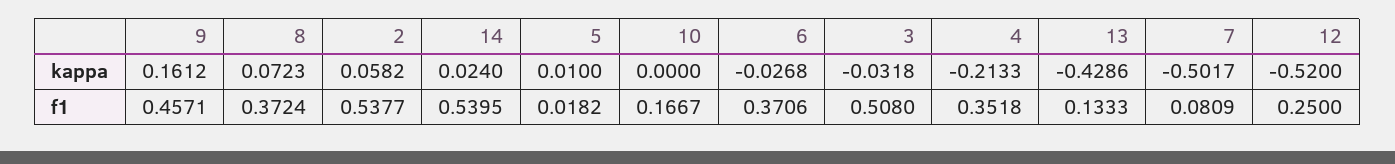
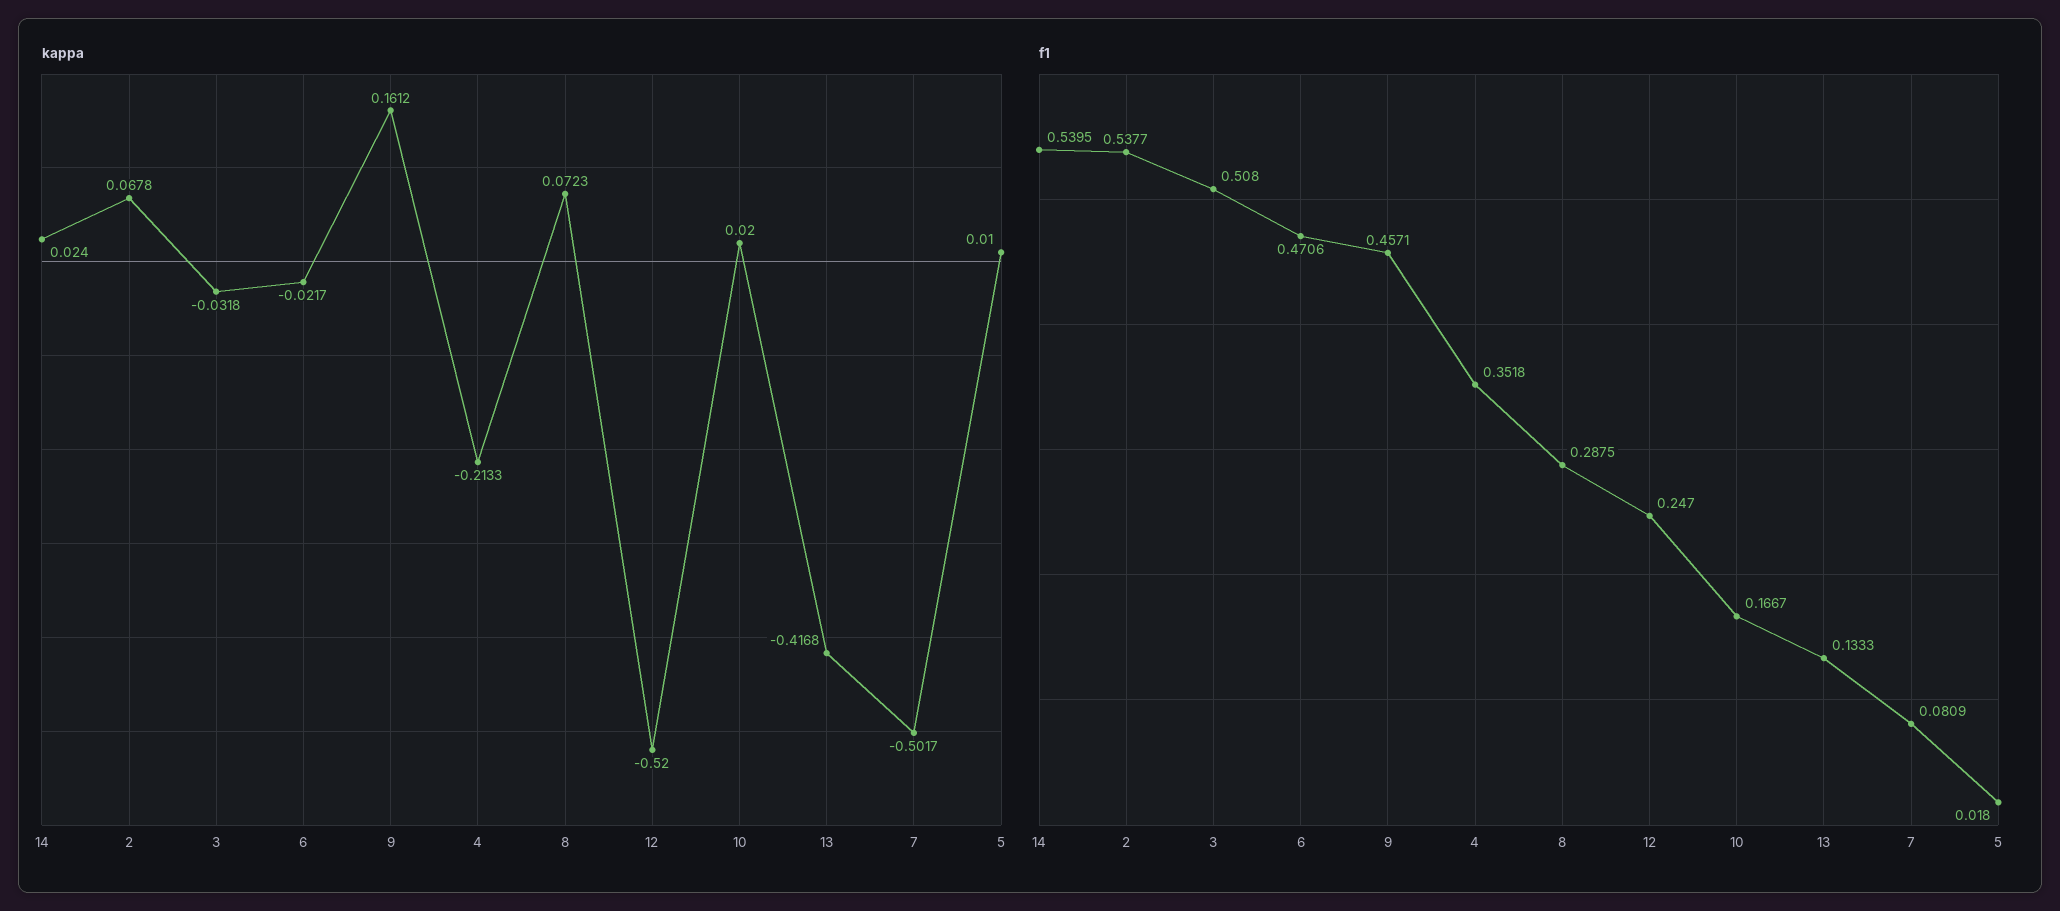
  {
    "kappa": {
      "9": 0.1612,
      "8": 0.0723,
-     "2": 0.0582,
+     "2": 0.0678,
      "14": 0.024,
      "5": 0.01,
-     "10": 0,
+     "10": 0.02,
-     "6": -0.0268,
+     "6": -0.0217,
      "3": -0.0318,
      "4": -0.2133,
-     "13": -0.4286,
+     "13": -0.4168,
      "7": -0.5017,
      "12": -0.52
    },
    "f1": {
      "9": 0.4571,
-     "8": 0.3724,
+     "8": 0.2875,
      "2": 0.5377,
      "14": 0.5395,
-     "5": 0.0182,
+     "5": 0.018,
      "10": 0.1667,
-     "6": 0.3706,
+     "6": 0.4706,
      "3": 0.508,
      "4": 0.3518,
      "13": 0.1333,
      "7": 0.0809,
-     "12": 0.25
+     "12": 0.247
    }
  }

